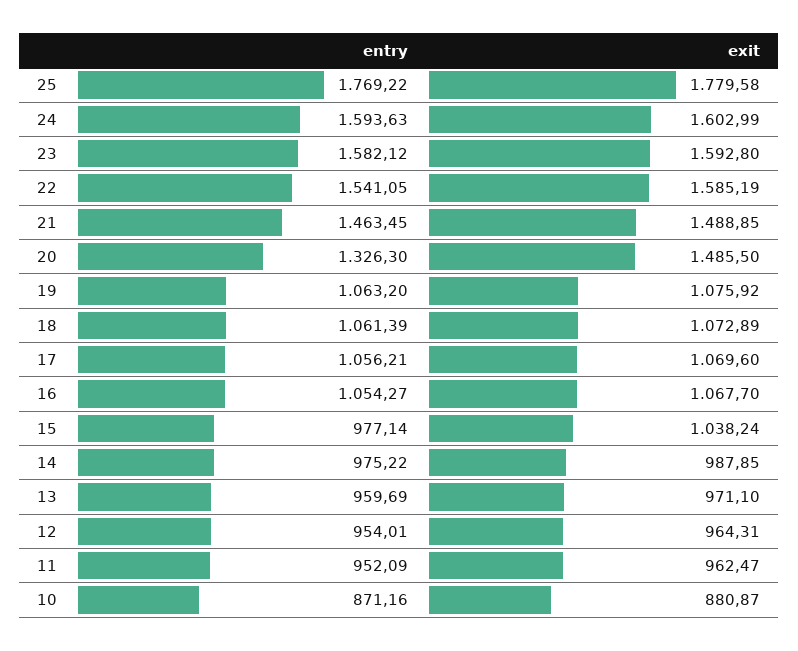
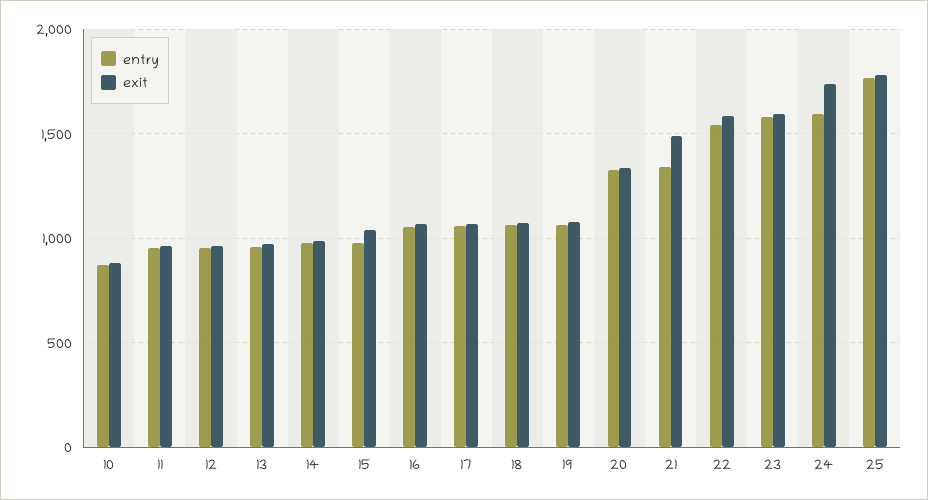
  {
    "entry": {
      "25": 1769.22,
      "24": 1593.63,
      "23": 1582.12,
      "22": 1541.05,
-     "21": 1463.45,
+     "21": 1350,
      "20": 1326.3,
      "19": 1063.2,
      "18": 1061.39,
      "17": 1056.21,
      "16": 1054.27,
      "15": 977.14,
      "14": 975.22,
      "13": 959.69,
      "12": 954.01,
      "11": 952.09,
      "10": 871.16
    },
    "exit": {
      "25": 1779.58,
-     "24": 1602.99,
+     "24": 1750,
      "23": 1592.8,
      "22": 1585.19,
      "21": 1488.85,
-     "20": 1485.5,
+     "20": 1350,
      "19": 1075.92,
      "18": 1072.89,
      "17": 1069.6,
      "16": 1067.7,
      "15": 1038.24,
      "14": 987.85,
      "13": 971.1,
      "12": 964.31,
      "11": 962.47,
      "10": 880.87
    }
  }

